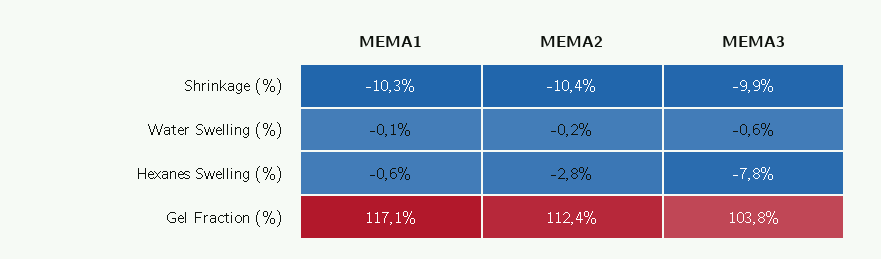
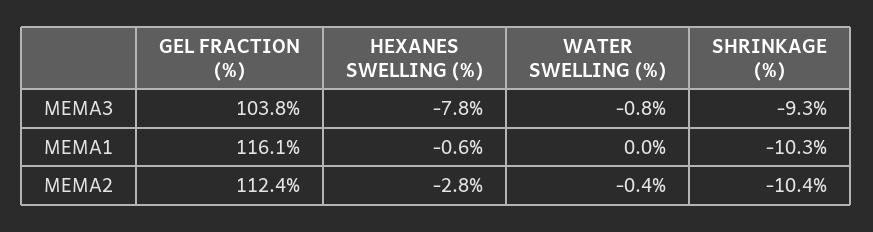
  {
    "MEMA1": {
      "Shrinkage (%)": -10.3,
-     "Water Swelling (%)": -0.1,
+     "Water Swelling (%)": 0,
      "Hexanes Swelling (%)": -0.6,
-     "Gel Fraction (%)": 117.1
+     "Gel Fraction (%)": 116.1
    },
    "MEMA2": {
      "Shrinkage (%)": -10.4,
-     "Water Swelling (%)": -0.2,
+     "Water Swelling (%)": -0.4,
      "Hexanes Swelling (%)": -2.8,
      "Gel Fraction (%)": 112.4
    },
    "MEMA3": {
-     "Shrinkage (%)": -9.9,
+     "Shrinkage (%)": -9.3,
-     "Water Swelling (%)": -0.6,
+     "Water Swelling (%)": -0.8,
      "Hexanes Swelling (%)": -7.8,
      "Gel Fraction (%)": 103.8
    }
  }

